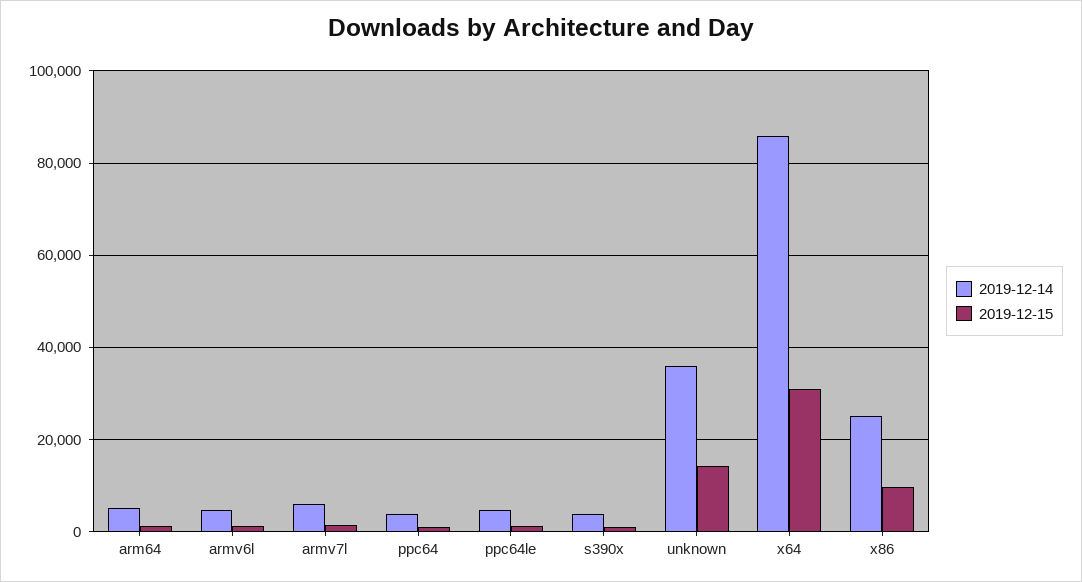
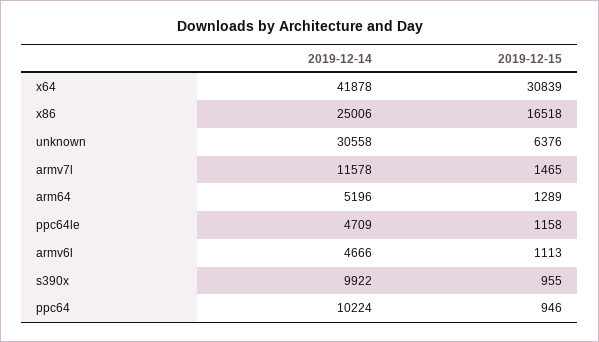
  {
    "2019-12-14": {
      "arm64": 5196,
      "armv6l": 4666,
-     "armv7l": 6000,
+     "armv7l": 11578,
-     "ppc64": 4000,
+     "ppc64": 10224,
      "ppc64le": 4709,
-     "s390x": 4000,
+     "s390x": 9922,
-     "unknown": 36000,
+     "unknown": 30558,
-     "x64": 86000,
+     "x64": 41878,
      "x86": 25006
    },
    "2019-12-15": {
      "arm64": 1289,
      "armv6l": 1113,
      "armv7l": 1465,
      "ppc64": 946,
      "ppc64le": 1158,
      "s390x": 955,
-     "unknown": 14000,
+     "unknown": 6376,
      "x64": 30839,
-     "x86": 10000
+     "x86": 16518
    }
  }

